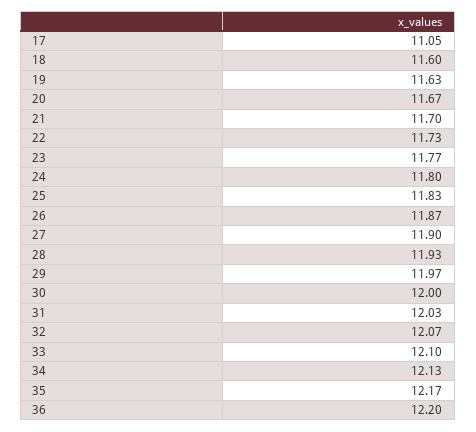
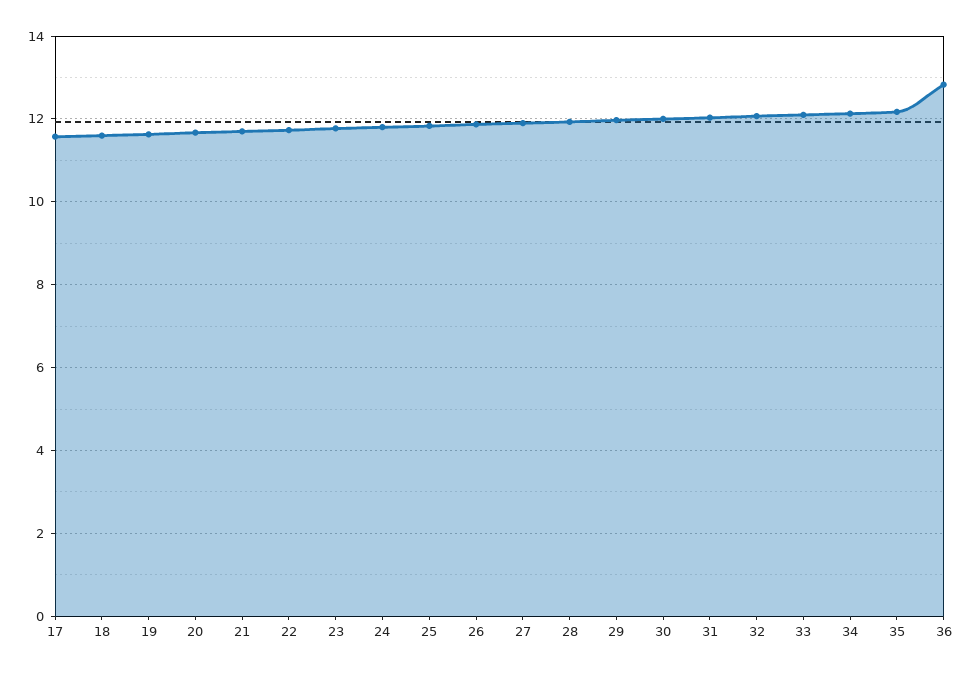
  {
-   "17": 11.05,
+   "17": 11.6,
    "18": 11.6,
    "19": 11.63,
    "20": 11.67,
    "21": 11.7,
    "22": 11.73,
    "23": 11.77,
    "24": 11.8,
    "25": 11.83,
    "26": 11.87,
    "27": 11.9,
    "28": 11.93,
    "29": 11.97,
    "30": 12,
    "31": 12.03,
    "32": 12.07,
    "33": 12.1,
    "34": 12.13,
    "35": 12.17,
-   "36": 12.2
+   "36": 12.8
  }

